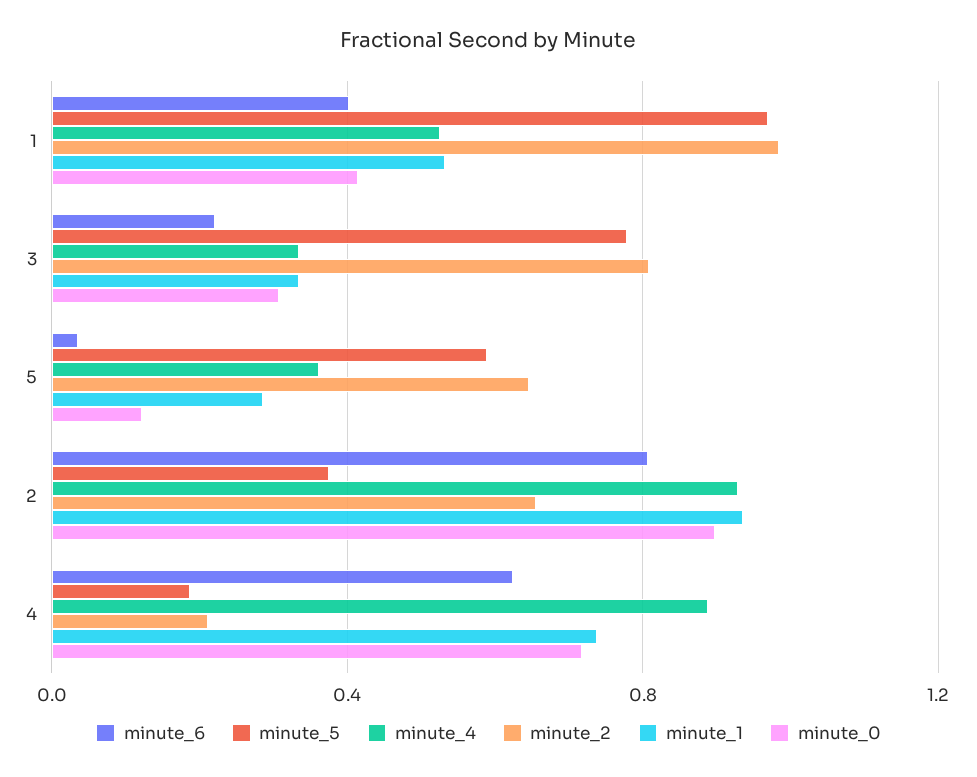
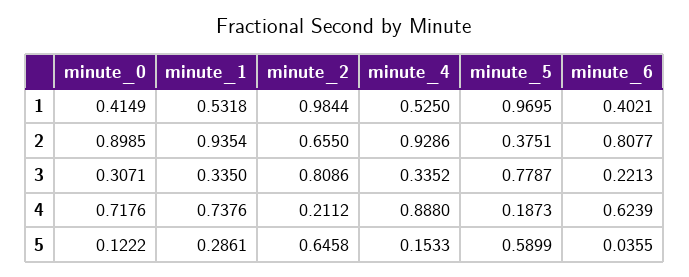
  {
    "minute_6": {
      "1": 0.4021,
      "3": 0.2213,
      "5": 0.0355,
      "2": 0.8077,
      "4": 0.6239
    },
    "minute_5": {
      "1": 0.9695,
      "3": 0.7787,
      "5": 0.5899,
      "2": 0.3751,
      "4": 0.1873
    },
    "minute_4": {
      "1": 0.525,
      "3": 0.3352,
-     "5": 0.35,
+     "5": 0.1533,
      "2": 0.9286,
      "4": 0.888
    },
    "minute_2": {
      "1": 0.9844,
      "3": 0.8086,
      "5": 0.6458,
      "2": 0.655,
      "4": 0.2112
    },
    "minute_1": {
      "1": 0.5318,
      "3": 0.335,
      "5": 0.2861,
      "2": 0.9354,
      "4": 0.7376
    },
    "minute_0": {
      "1": 0.4149,
      "3": 0.3071,
      "5": 0.1222,
      "2": 0.8985,
      "4": 0.7176
    }
  }

